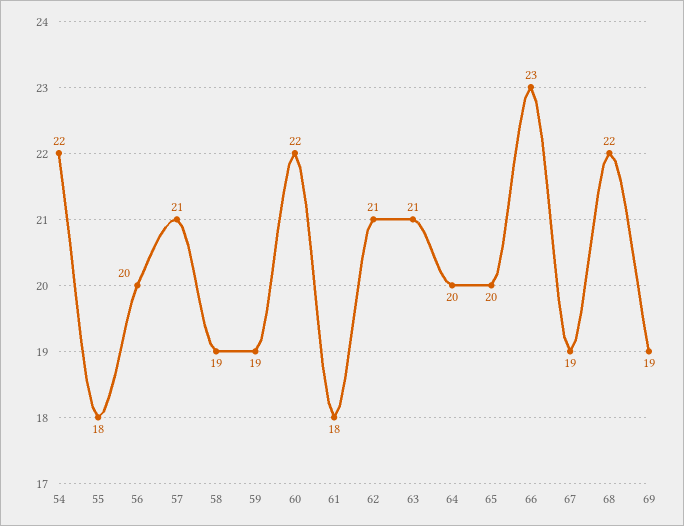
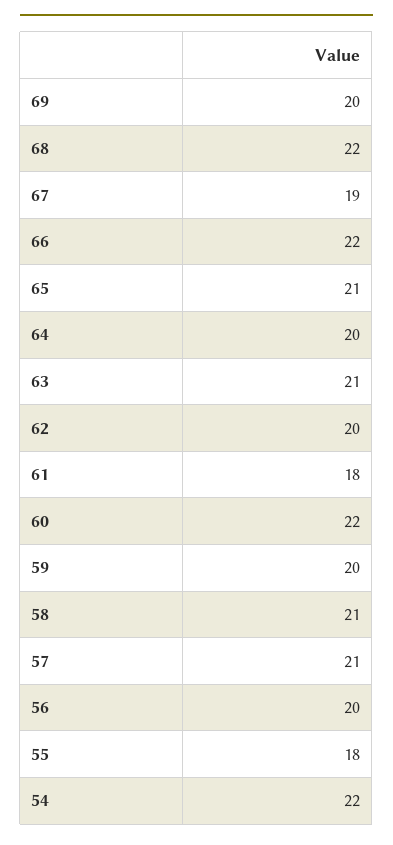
  {
    "54": 22,
    "55": 18,
    "56": 20,
    "57": 21,
-   "58": 19,
+   "58": 21,
-   "59": 19,
+   "59": 20,
    "60": 22,
    "61": 18,
-   "62": 21,
+   "62": 20,
    "63": 21,
    "64": 20,
-   "65": 20,
+   "65": 21,
-   "66": 23,
+   "66": 22,
    "67": 19,
    "68": 22,
-   "69": 19
+   "69": 20
  }

